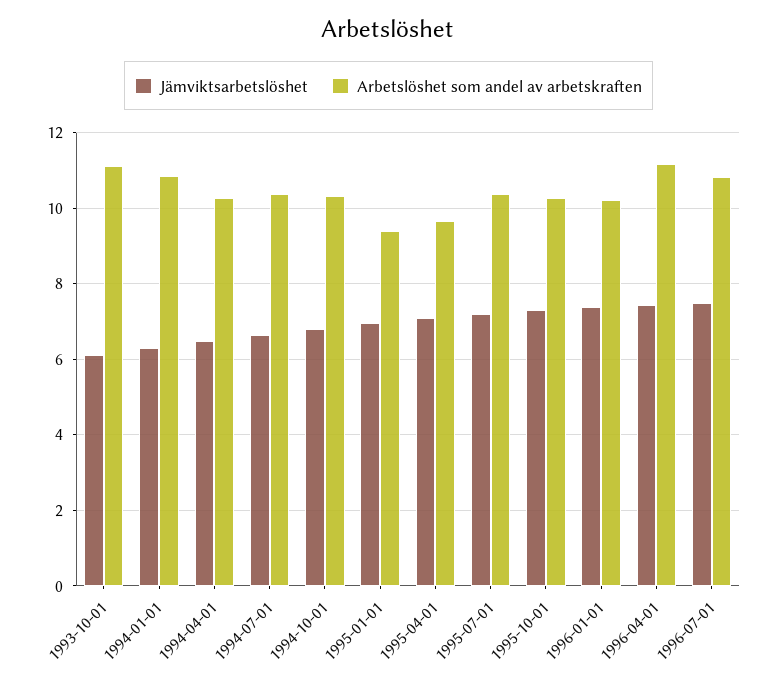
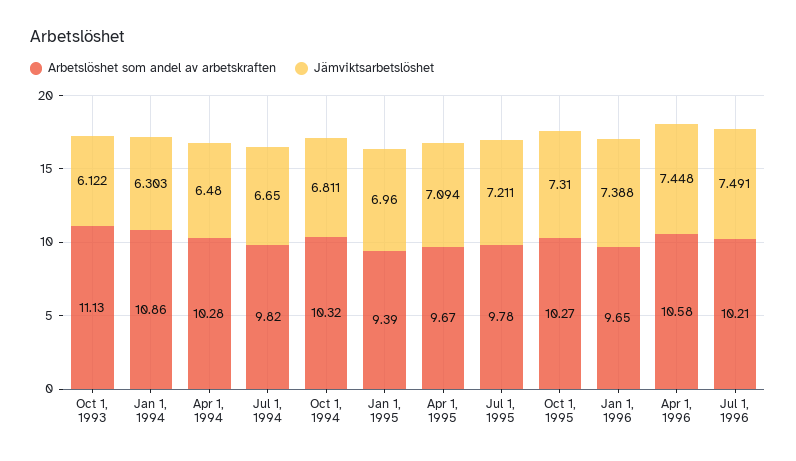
  {
    "Jämviktsarbetslöshet": {
      "1993-10-01": 6.122,
      "1994-01-01": 6.303,
      "1994-04-01": 6.48,
      "1994-07-01": 6.65,
      "1994-10-01": 6.811,
      "1995-01-01": 6.96,
      "1995-04-01": 7.094,
      "1995-07-01": 7.211,
      "1995-10-01": 7.31,
      "1996-01-01": 7.388,
      "1996-04-01": 7.448,
      "1996-07-01": 7.491
    },
    "Arbetslöshet som andel av arbetskraften": {
      "1993-10-01": 11.13,
      "1994-01-01": 10.86,
      "1994-04-01": 10.28,
-     "1994-07-01": 10.4,
+     "1994-07-01": 9.82,
      "1994-10-01": 10.32,
      "1995-01-01": 9.39,
      "1995-04-01": 9.67,
-     "1995-07-01": 10.4,
+     "1995-07-01": 9.78,
      "1995-10-01": 10.27,
-     "1996-01-01": 10.2,
+     "1996-01-01": 9.65,
-     "1996-04-01": 11.2,
+     "1996-04-01": 10.58,
-     "1996-07-01": 10.8
+     "1996-07-01": 10.21
    }
  }

